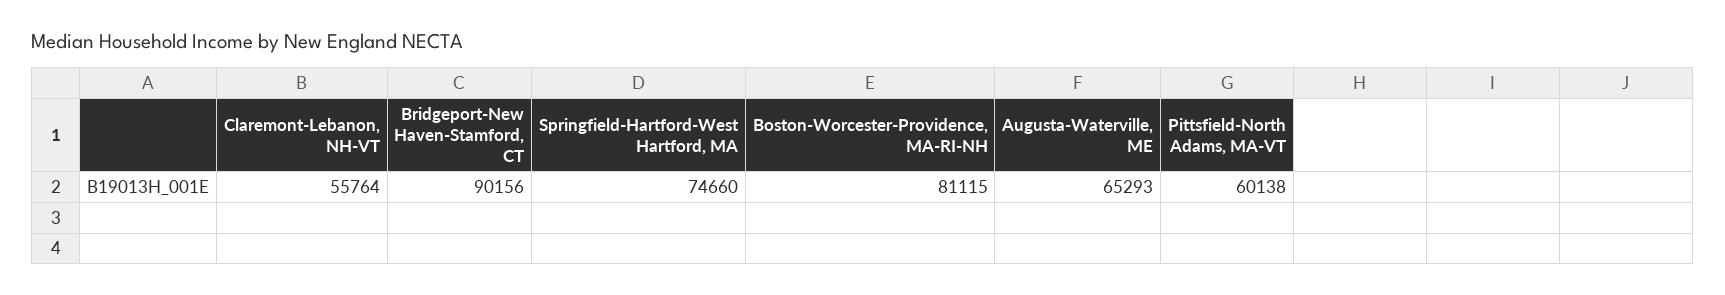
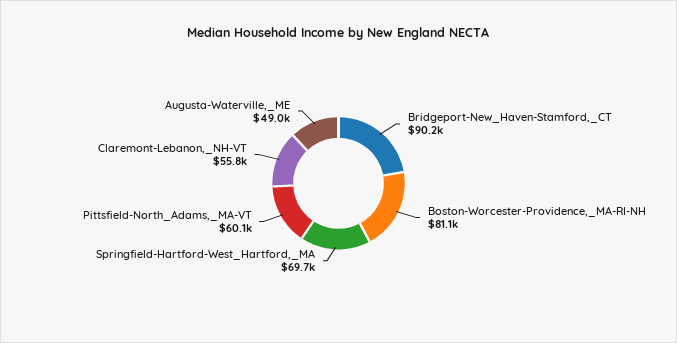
  {
    "Claremont-Lebanon, NH-VT": 55764,
    "Bridgeport-New Haven-Stamford, CT": 90156,
-   "Springfield-Hartford-West Hartford, MA": 74660,
+   "Springfield-Hartford-West Hartford, MA": 69700,
    "Boston-Worcester-Providence, MA-RI-NH": 81115,
-   "Augusta-Waterville, ME": 65293,
+   "Augusta-Waterville, ME": 49000,
    "Pittsfield-North Adams, MA-VT": 60138
  }

